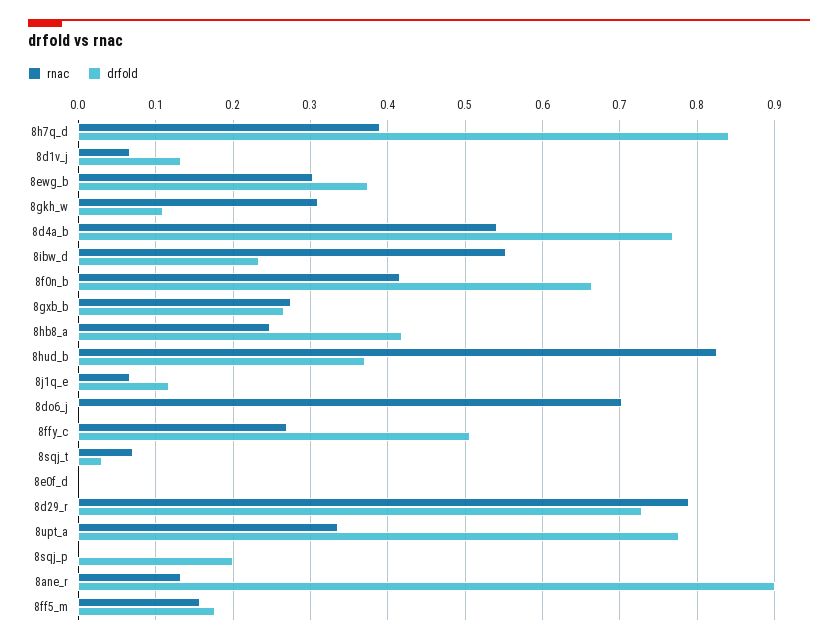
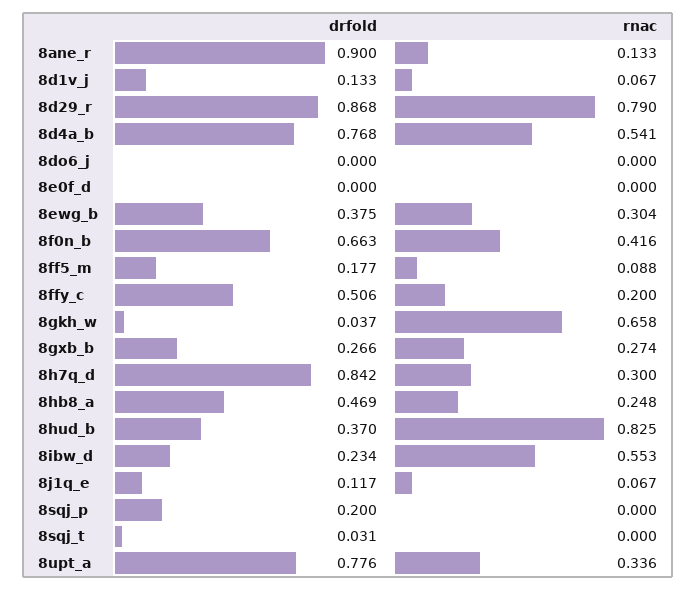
  {
    "rnac": {
-     "8h7q_d": 0.39,
+     "8h7q_d": 0.3,
      "8d1v_j": 0.067,
      "8ewg_b": 0.304,
-     "8gkh_w": 0.31,
+     "8gkh_w": 0.658,
      "8d4a_b": 0.541,
      "8ibw_d": 0.553,
      "8f0n_b": 0.416,
      "8gxb_b": 0.274,
      "8hb8_a": 0.248,
      "8hud_b": 0.825,
      "8j1q_e": 0.067,
-     "8do6_j": 0.7,
+     "8do6_j": 0,
-     "8ffy_c": 0.27,
+     "8ffy_c": 0.2,
-     "8sqj_t": 0.07,
+     "8sqj_t": 0,
      "8e0f_d": 0,
      "8d29_r": 0.79,
      "8upt_a": 0.336,
      "8sqj_p": 0,
      "8ane_r": 0.133,
-     "8ff5_m": 0.16
+     "8ff5_m": 0.088
    },
    "drfold": {
      "8h7q_d": 0.842,
      "8d1v_j": 0.133,
      "8ewg_b": 0.375,
-     "8gkh_w": 0.11,
+     "8gkh_w": 0.037,
      "8d4a_b": 0.768,
      "8ibw_d": 0.234,
      "8f0n_b": 0.663,
      "8gxb_b": 0.266,
-     "8hb8_a": 0.42,
+     "8hb8_a": 0.469,
      "8hud_b": 0.37,
      "8j1q_e": 0.117,
      "8do6_j": 0,
      "8ffy_c": 0.506,
      "8sqj_t": 0.031,
      "8e0f_d": 0,
-     "8d29_r": 0.73,
+     "8d29_r": 0.868,
      "8upt_a": 0.776,
      "8sqj_p": 0.2,
      "8ane_r": 0.9,
      "8ff5_m": 0.177
    }
  }

